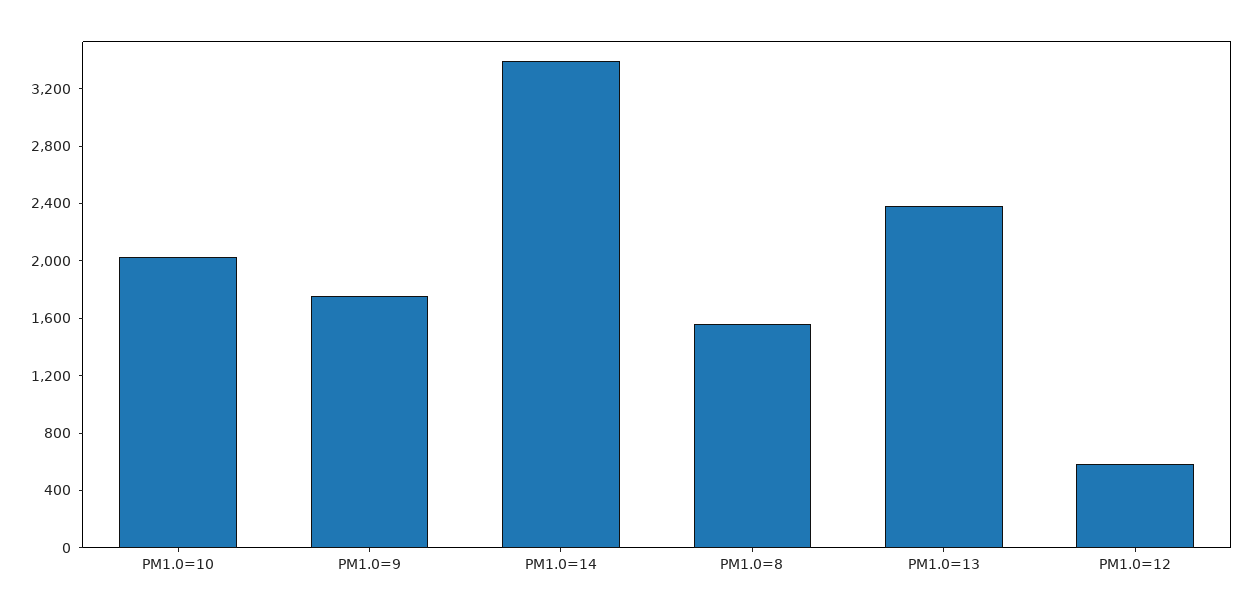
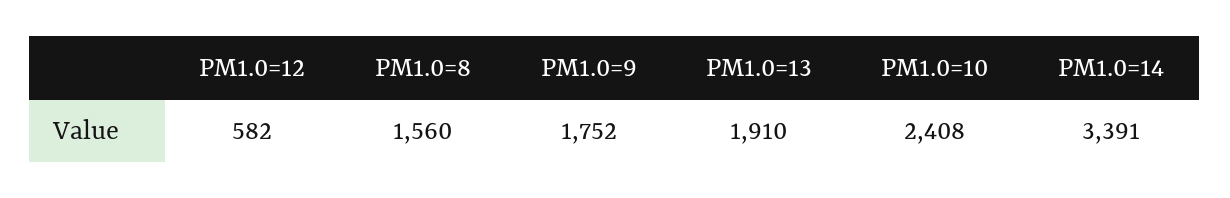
  {
-   "PM1.0=10": 2000,
+   "PM1.0=10": 2408,
    "PM1.0=9": 1752,
    "PM1.0=14": 3391,
    "PM1.0=8": 1560,
-   "PM1.0=13": 2400,
+   "PM1.0=13": 1910,
    "PM1.0=12": 582
  }

